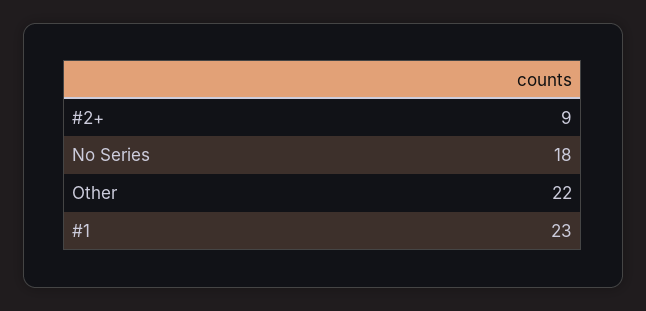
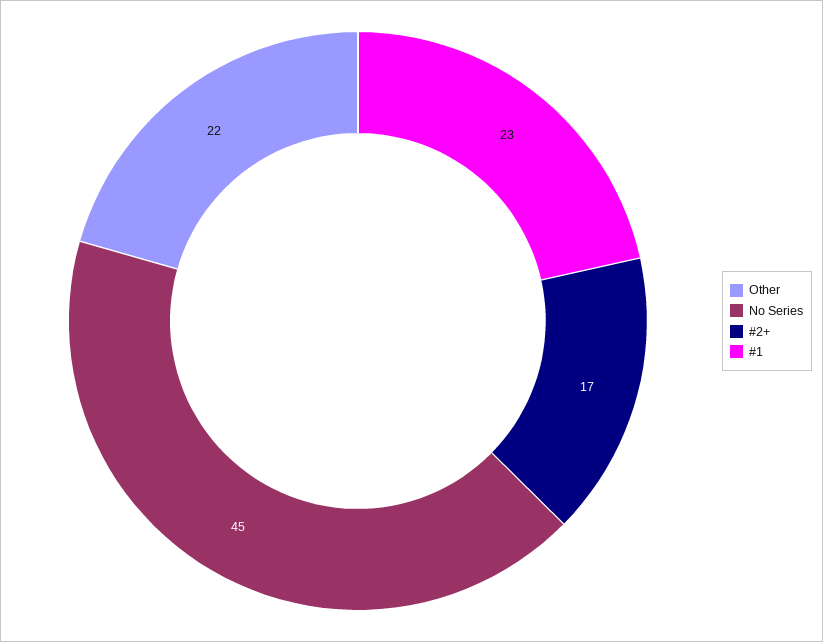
  {
-   "#2+": 9,
+   "#2+": 17,
-   "No Series": 18,
+   "No Series": 45,
    "Other": 22,
    "#1": 23
  }

